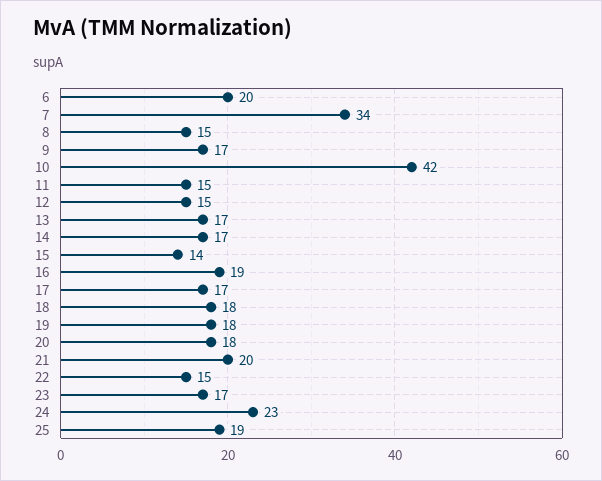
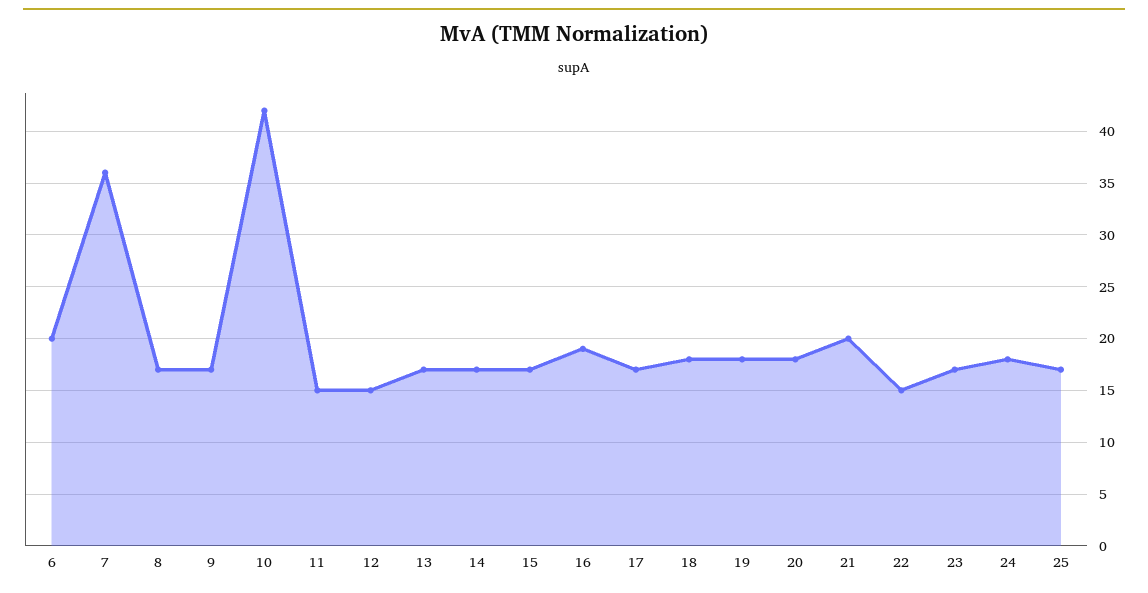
  {
    "6": 20,
-   "7": 34,
+   "7": 36,
-   "8": 15,
+   "8": 17,
    "9": 17,
    "10": 42,
    "11": 15,
    "12": 15,
    "13": 17,
    "14": 17,
-   "15": 14,
+   "15": 17,
    "16": 19,
    "17": 17,
    "18": 18,
    "19": 18,
    "20": 18,
    "21": 20,
    "22": 15,
    "23": 17,
-   "24": 23,
+   "24": 18,
-   "25": 19
+   "25": 17
  }

